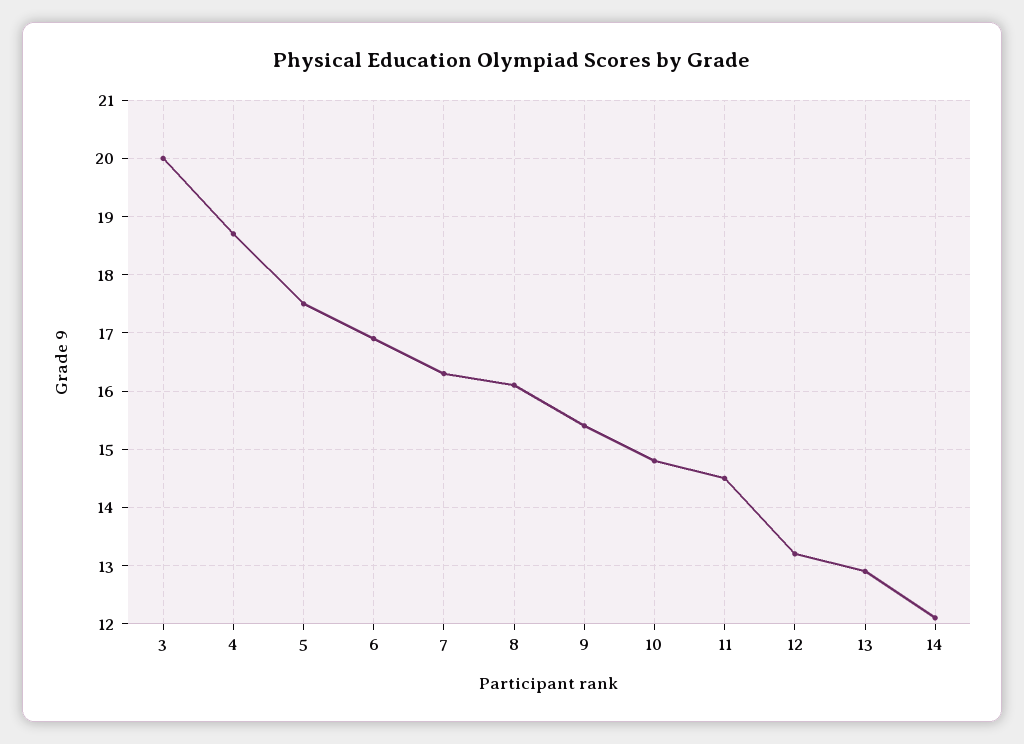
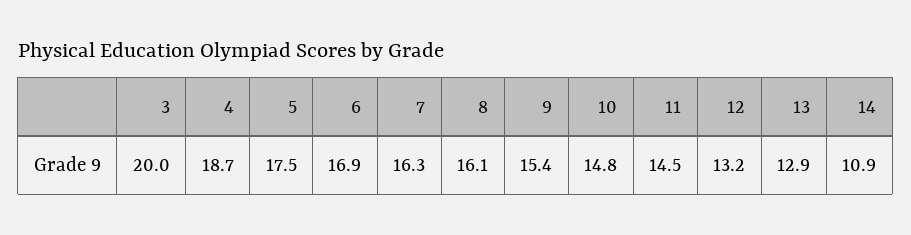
  {
    "3": 20,
    "4": 18.7,
    "5": 17.5,
    "6": 16.9,
    "7": 16.3,
    "8": 16.1,
    "9": 15.4,
    "10": 14.8,
    "11": 14.5,
    "12": 13.2,
    "13": 12.9,
-   "14": 12
+   "14": 10.9
  }

